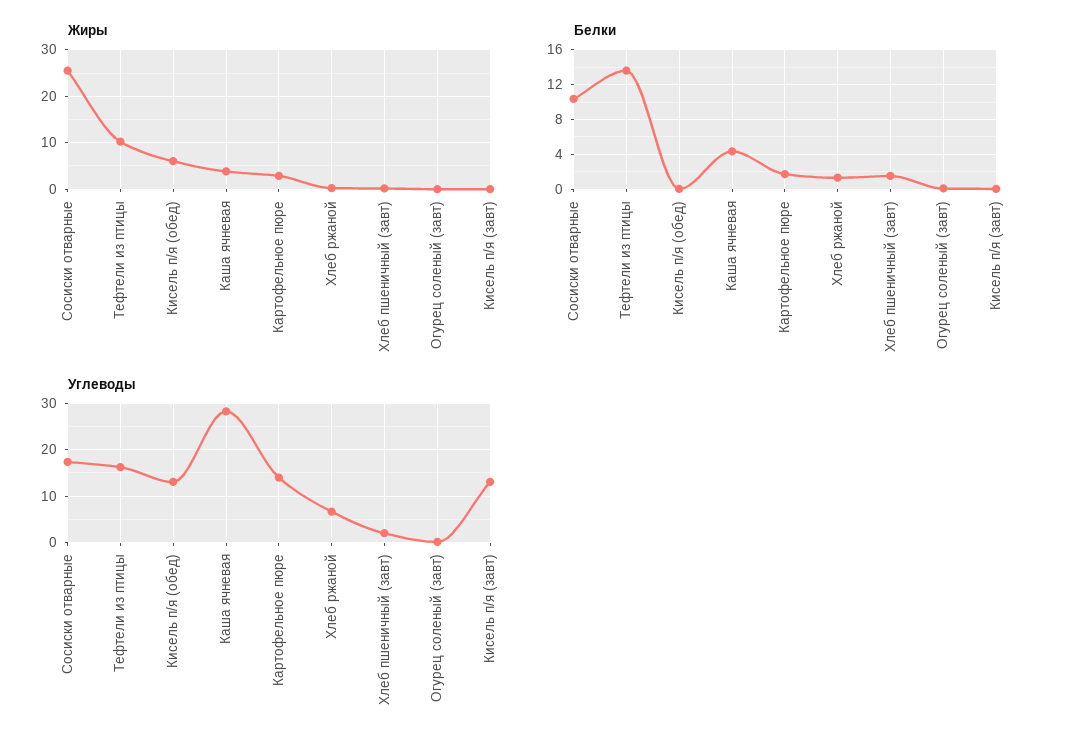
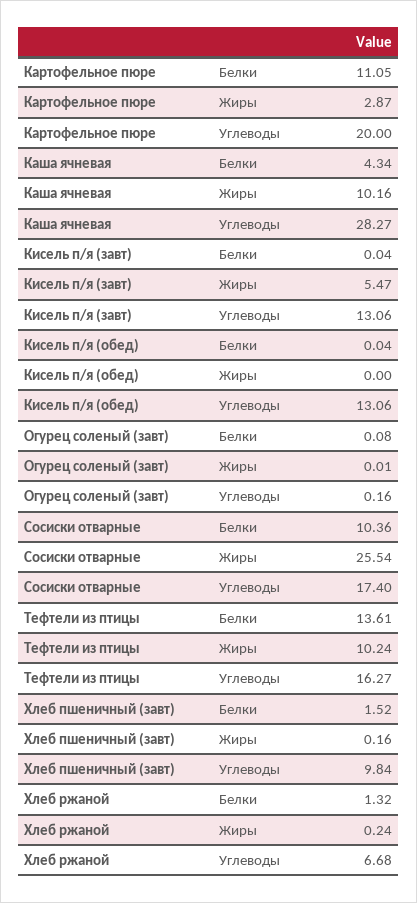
  {
    "Жиры": {
      "Сосиски отварные": 25.54,
      "Тефтели из птицы": 10.24,
-     "Кисель п/я (обед)": 6,
+     "Кисель п/я (обед)": 0,
-     "Каша ячневая": 4,
+     "Каша ячневая": 10.16,
      "Картофельное пюре": 2.87,
      "Хлеб ржаной": 0.24,
      "Хлеб пшеничный (завт)": 0.16,
      "Огурец соленый (завт)": 0.01,
-     "Кисель п/я (завт)": 0
+     "Кисель п/я (завт)": 5.47
    },
    "Белки": {
      "Сосиски отварные": 10.36,
      "Тефтели из птицы": 13.61,
      "Кисель п/я (обед)": 0.04,
      "Каша ячневая": 4.34,
-     "Картофельное пюре": 2,
+     "Картофельное пюре": 11.05,
      "Хлеб ржаной": 1.32,
      "Хлеб пшеничный (завт)": 1.52,
      "Огурец соленый (завт)": 0.08,
      "Кисель п/я (завт)": 0.04
    },
    "Углеводы": {
      "Сосиски отварные": 17.4,
      "Тефтели из птицы": 16.27,
      "Кисель п/я (обед)": 13.06,
      "Каша ячневая": 28.27,
-     "Картофельное пюре": 14,
+     "Картофельное пюре": 20,
      "Хлеб ржаной": 6.68,
-     "Хлеб пшеничный (завт)": 2,
+     "Хлеб пшеничный (завт)": 9.84,
      "Огурец соленый (завт)": 0.16,
      "Кисель п/я (завт)": 13.06
    }
  }

